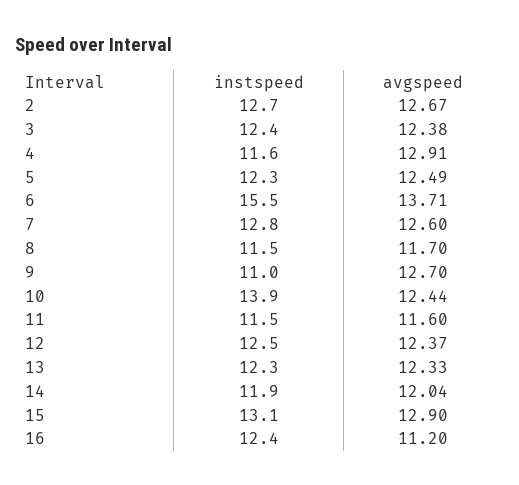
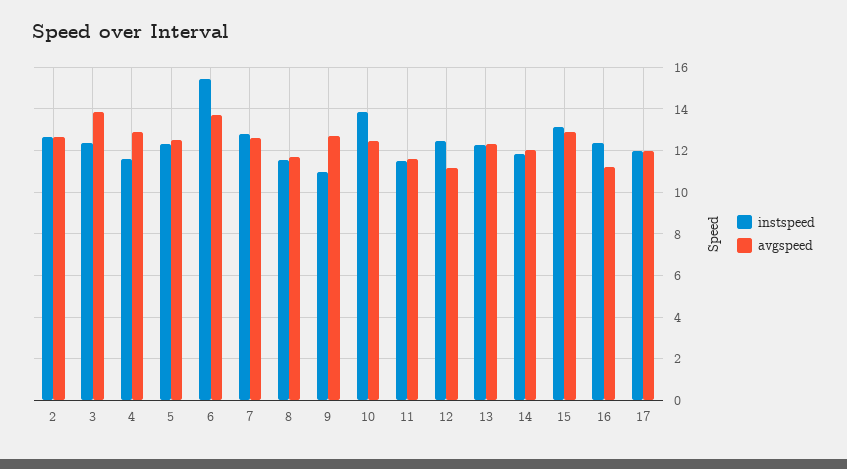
  {
    "instspeed": {
      "2": 12.7,
      "3": 12.4,
      "4": 11.6,
      "5": 12.3,
      "6": 15.5,
      "7": 12.8,
      "8": 11.5,
      "9": 11,
      "10": 13.9,
      "11": 11.5,
      "12": 12.5,
      "13": 12.3,
      "14": 11.9,
      "15": 13.1,
-     "16": 12.4
+     "16": 12.4,
+     "17": 12
    },
    "avgspeed": {
      "2": 12.67,
-     "3": 12.38,
+     "3": 14,
      "4": 12.91,
      "5": 12.49,
      "6": 13.71,
      "7": 12.6,
      "8": 11.7,
      "9": 12.7,
      "10": 12.44,
      "11": 11.6,
-     "12": 12.37,
+     "12": 11,
      "13": 12.33,
      "14": 12.04,
      "15": 12.9,
-     "16": 11.2
+     "16": 11.2,
+     "17": 12
    }
  }

